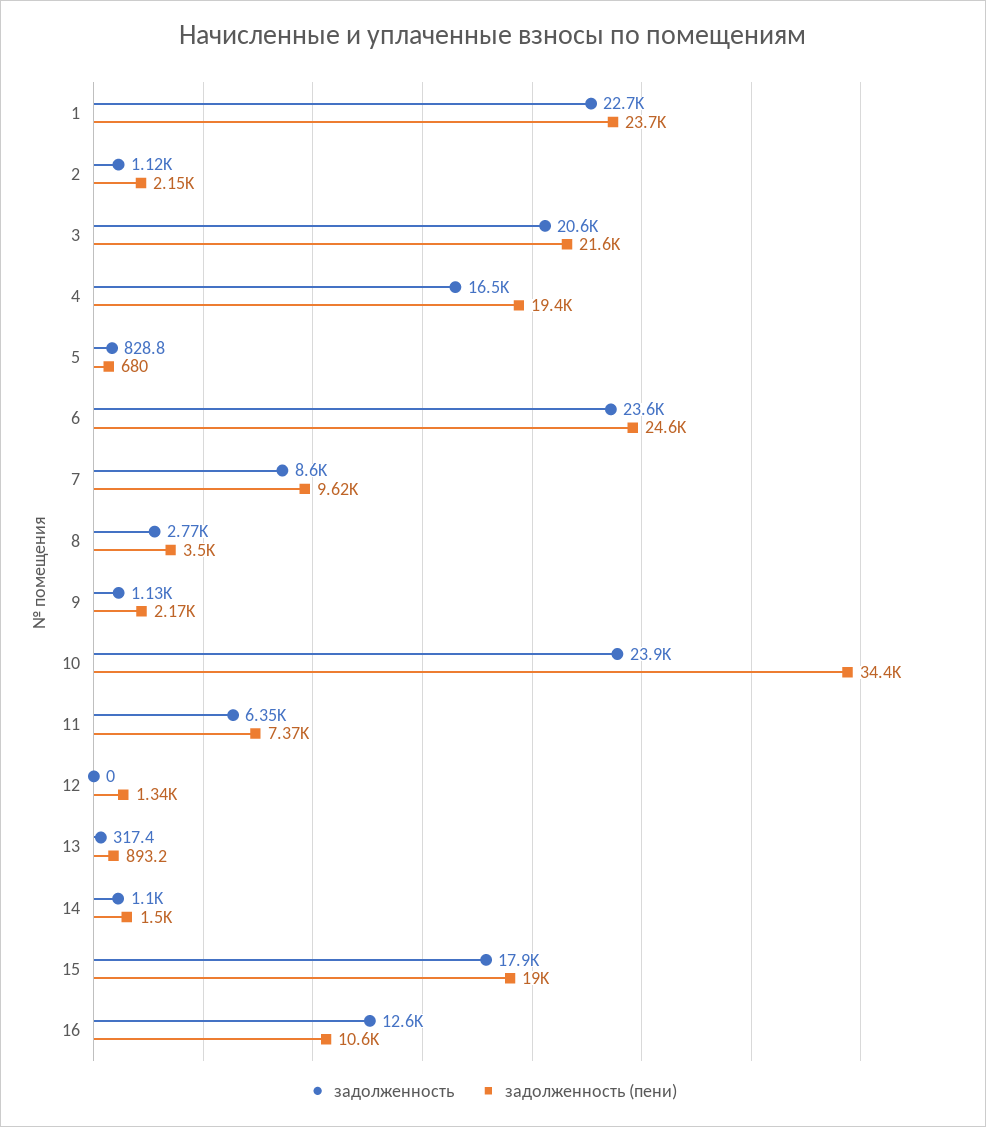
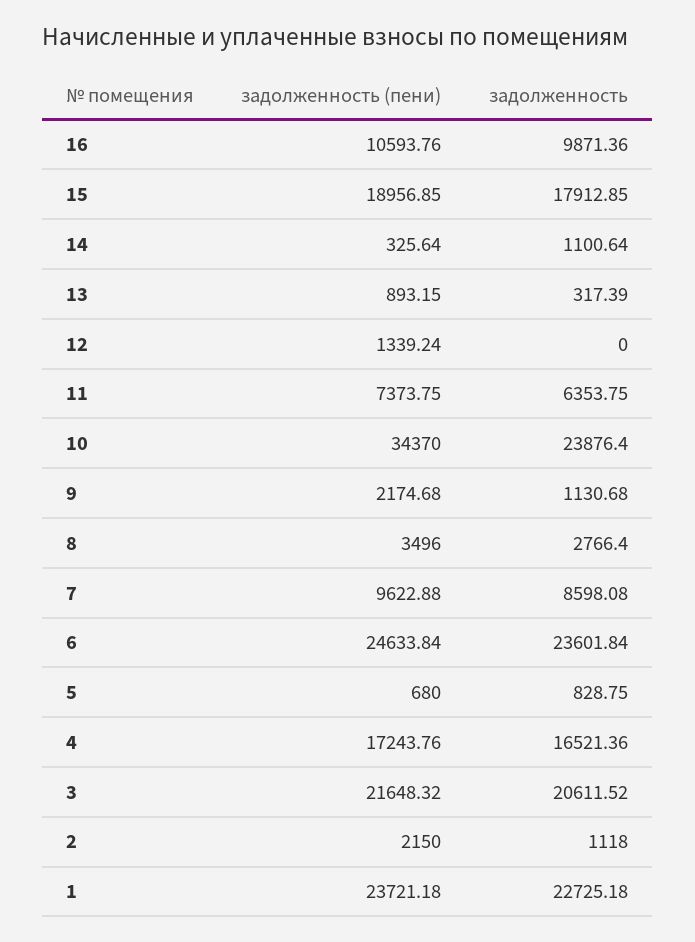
  {
    "задолженность": {
      "1": 22725.18,
      "2": 1118,
      "3": 20611.52,
      "4": 16521.36,
      "5": 828.75,
      "6": 23601.84,
      "7": 8598.08,
      "8": 2766.4,
      "9": 1130.68,
      "10": 23876.4,
      "11": 6353.75,
      "12": 0,
      "13": 317.39,
      "14": 1100.64,
      "15": 17912.85,
-     "16": 12600
+     "16": 9871.36
    },
    "задолженность (пени)": {
      "1": 23721.18,
      "2": 2150,
      "3": 21648.32,
-     "4": 19400,
+     "4": 17243.76,
      "5": 680,
      "6": 24633.84,
      "7": 9622.88,
      "8": 3496,
      "9": 2174.68,
      "10": 34370,
      "11": 7373.75,
      "12": 1339.24,
      "13": 893.15,
-     "14": 1500,
+     "14": 325.64,
      "15": 18956.85,
      "16": 10593.76
    }
  }

